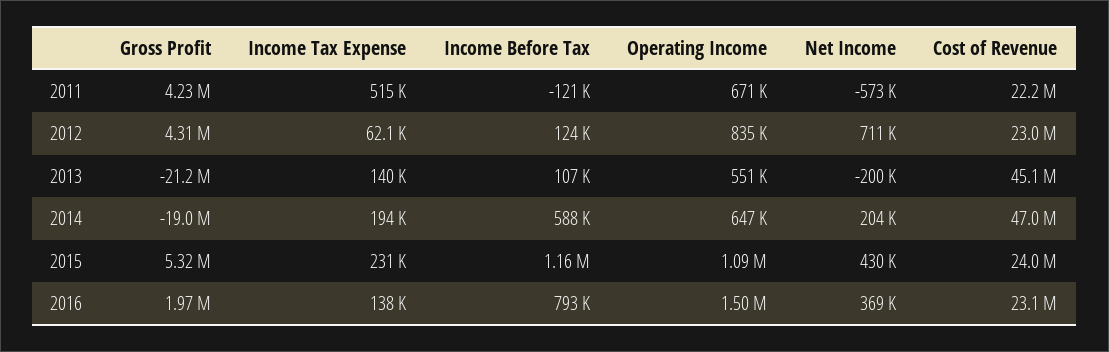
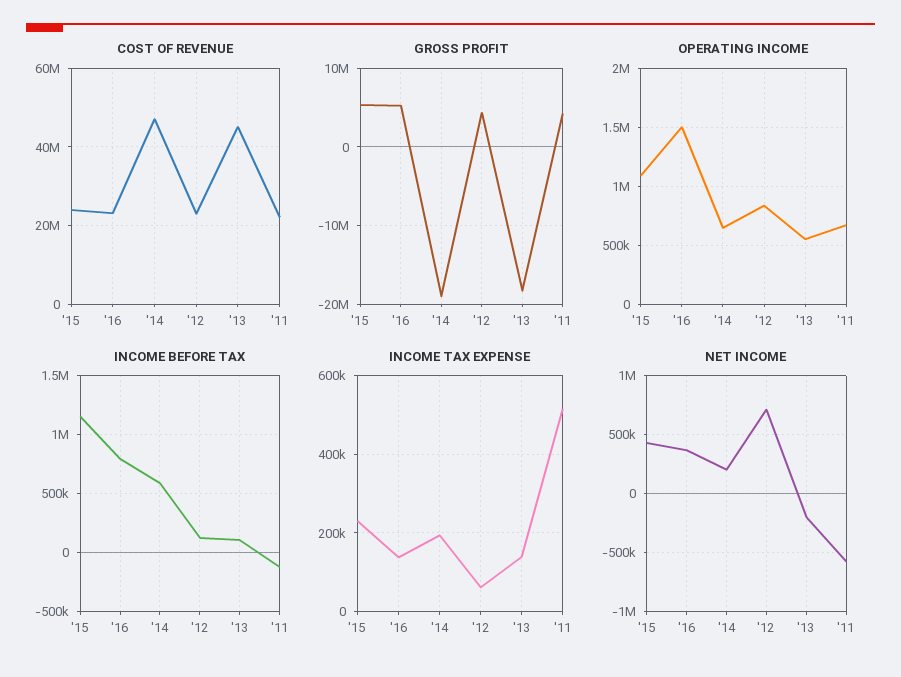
  {
    "Gross Profit": {
      "2011": 4230000,
      "2012": 4310000,
-     "2013": -21200000,
+     "2013": -18000000,
      "2014": -19000000,
      "2015": 5320000,
-     "2016": 1970000
+     "2016": 5000000
    },
    "Income Tax Expense": {
      "2011": 515000,
      "2012": 62100,
      "2013": 140000,
      "2014": 194000,
      "2015": 231000,
      "2016": 138000
    },
    "Income Before Tax": {
      "2011": -121000,
      "2012": 124000,
      "2013": 107000,
      "2014": 588000,
      "2015": 1160000,
      "2016": 793000
    },
    "Operating Income": {
      "2011": 671000,
      "2012": 835000,
      "2013": 551000,
      "2014": 647000,
      "2015": 1090000,
      "2016": 1500000
    },
    "Net Income": {
      "2011": -573000,
      "2012": 711000,
      "2013": -200000,
      "2014": 204000,
      "2015": 430000,
      "2016": 369000
    },
    "Cost of Revenue": {
      "2011": 22200000,
      "2012": 23000000,
      "2013": 45100000,
      "2014": 47000000,
      "2015": 24000000,
      "2016": 23100000
    }
  }

